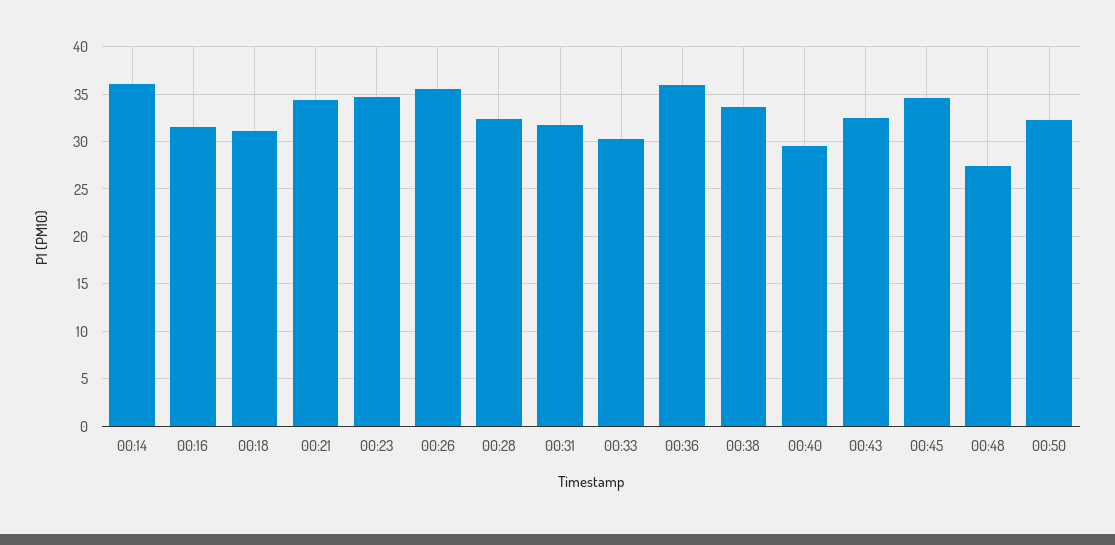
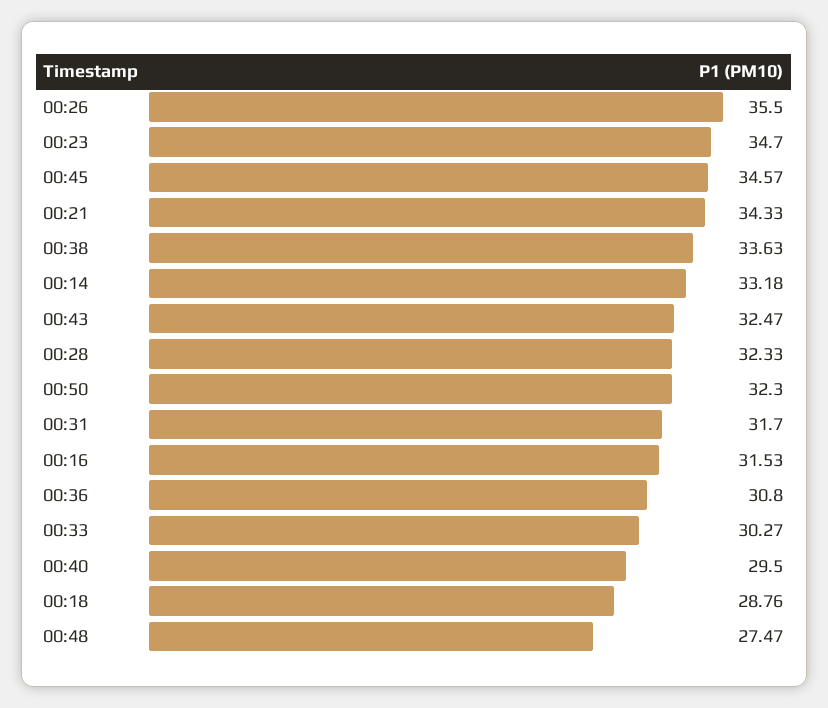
  {
-   "00:14": 36,
+   "00:14": 33.18,
    "00:16": 31.53,
-   "00:18": 31,
+   "00:18": 28.76,
    "00:21": 34.33,
    "00:23": 34.7,
    "00:26": 35.5,
    "00:28": 32.33,
    "00:31": 31.7,
    "00:33": 30.27,
-   "00:36": 36,
+   "00:36": 30.8,
    "00:38": 33.63,
    "00:40": 29.5,
    "00:43": 32.47,
    "00:45": 34.57,
    "00:48": 27.47,
    "00:50": 32.3
  }

